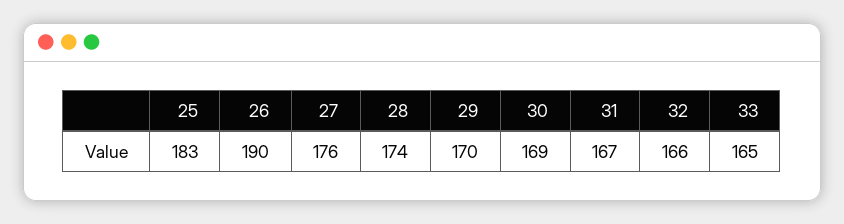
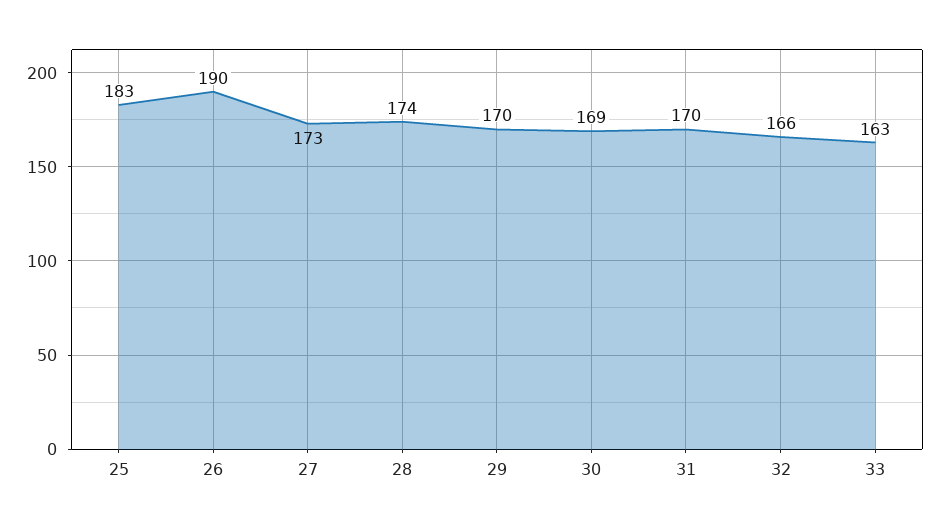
  {
    "25": 183,
    "26": 190,
-   "27": 176,
+   "27": 173,
    "28": 174,
    "29": 170,
    "30": 169,
-   "31": 167,
+   "31": 170,
    "32": 166,
-   "33": 165
+   "33": 163
  }

